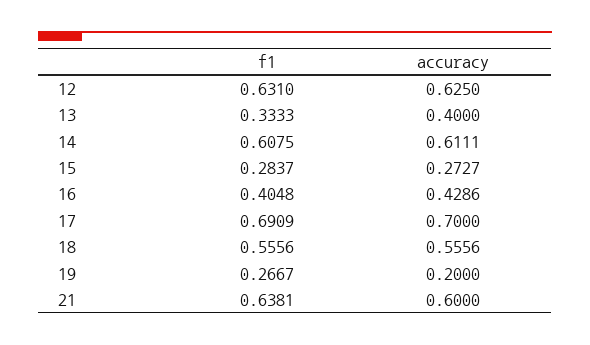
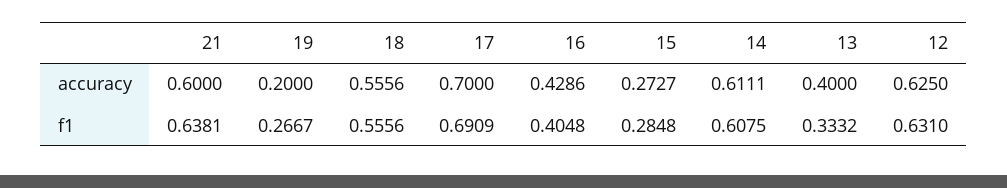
  {
    "f1": {
      "12": 0.631,
-     "13": 0.3333,
+     "13": 0.3332,
      "14": 0.6075,
-     "15": 0.2837,
+     "15": 0.2848,
      "16": 0.4048,
      "17": 0.6909,
      "18": 0.5556,
      "19": 0.2667,
      "21": 0.6381
    },
    "accuracy": {
      "12": 0.625,
      "13": 0.4,
      "14": 0.6111,
      "15": 0.2727,
      "16": 0.4286,
      "17": 0.7,
      "18": 0.5556,
      "19": 0.2,
      "21": 0.6
    }
  }

